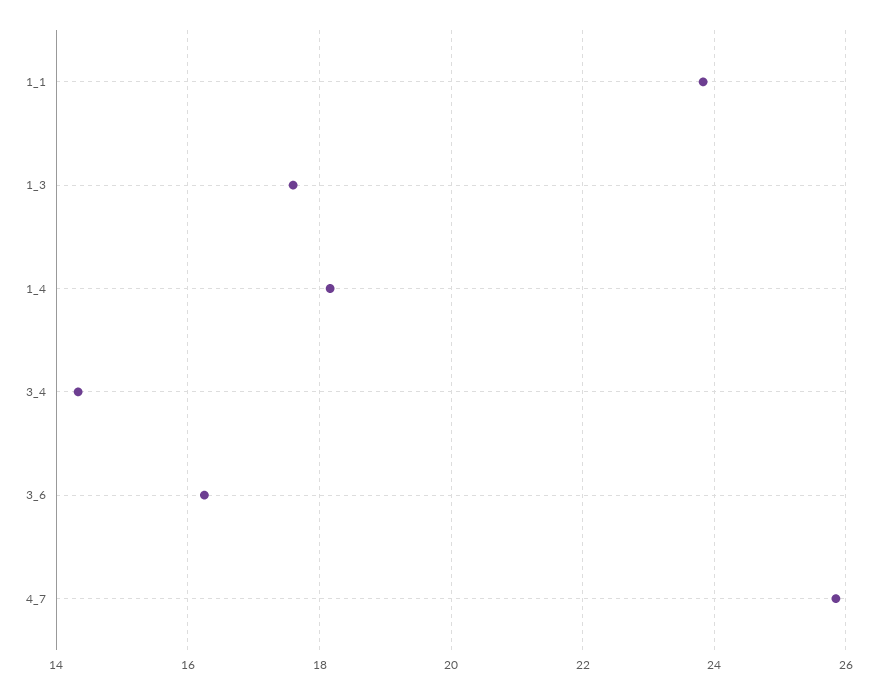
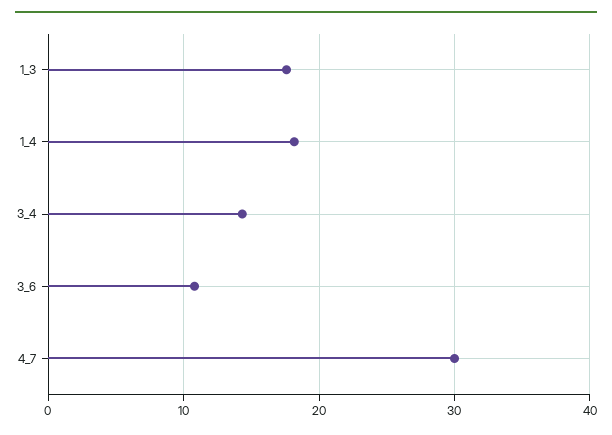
  {
-   "1_1": 23.8,
    "1_3": 17.6,
    "1_4": 18.2,
    "3_4": 14.4,
-   "3_6": 16.2,
+   "3_6": 11,
-   "4_7": 25.8
+   "4_7": 30
  }

